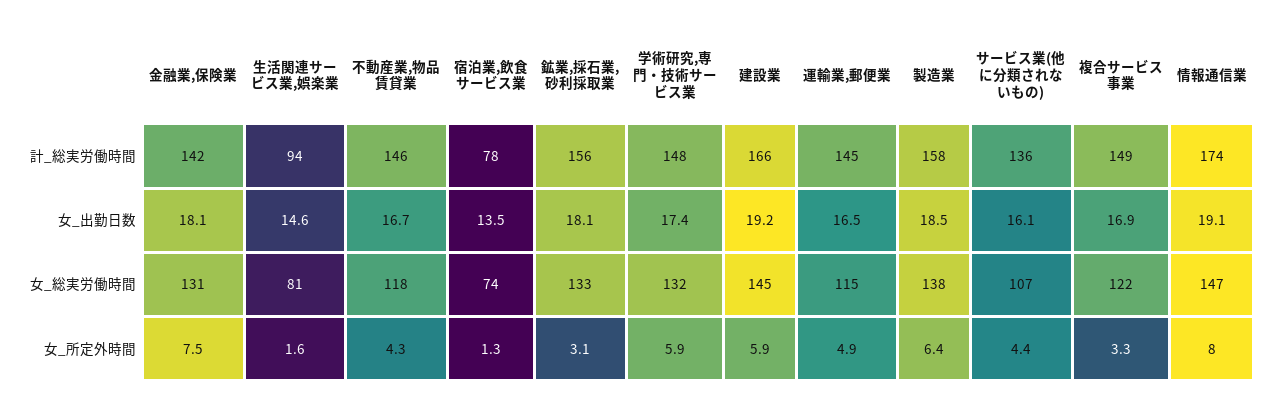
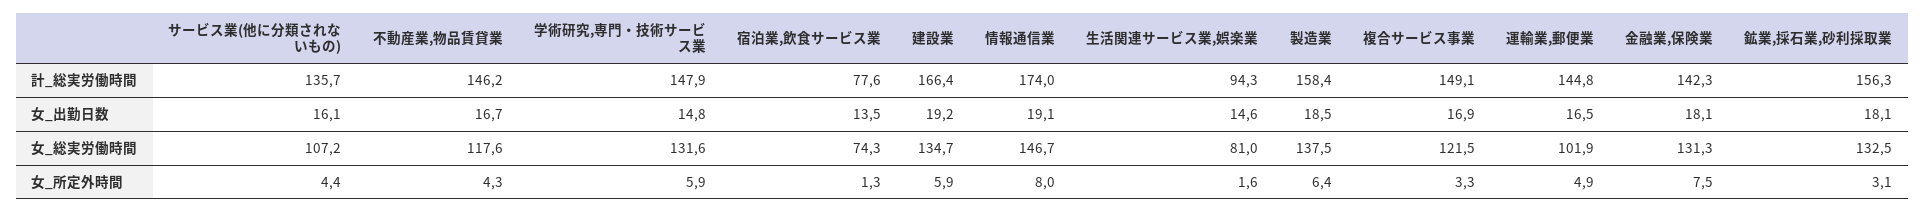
  {
    "金融業,保険業": {
      "計_総実労働時間": 142.3,
      "女_出勤日数": 18.1,
      "女_総実労働時間": 131.3,
      "女_所定外時間": 7.5
    },
    "生活関連サービス業,娯楽業": {
      "計_総実労働時間": 94.3,
      "女_出勤日数": 14.6,
      "女_総実労働時間": 81,
      "女_所定外時間": 1.6
    },
    "不動産業,物品賃貸業": {
      "計_総実労働時間": 146.2,
      "女_出勤日数": 16.7,
      "女_総実労働時間": 117.6,
      "女_所定外時間": 4.3
    },
    "宿泊業,飲食サービス業": {
      "計_総実労働時間": 77.6,
      "女_出勤日数": 13.5,
      "女_総実労働時間": 74.3,
      "女_所定外時間": 1.3
    },
    "鉱業,採石業,砂利採取業": {
      "計_総実労働時間": 156.3,
      "女_出勤日数": 18.1,
      "女_総実労働時間": 132.5,
      "女_所定外時間": 3.1
    },
    "学術研究,専門・技術サービス業": {
      "計_総実労働時間": 147.9,
-     "女_出勤日数": 17.4,
+     "女_出勤日数": 14.8,
      "女_総実労働時間": 131.6,
      "女_所定外時間": 5.9
    },
    "建設業": {
      "計_総実労働時間": 166.4,
      "女_出勤日数": 19.2,
-     "女_総実労働時間": 145,
+     "女_総実労働時間": 134.7,
      "女_所定外時間": 5.9
    },
    "運輸業,郵便業": {
      "計_総実労働時間": 144.8,
      "女_出勤日数": 16.5,
-     "女_総実労働時間": 115,
+     "女_総実労働時間": 101.9,
      "女_所定外時間": 4.9
    },
    "製造業": {
      "計_総実労働時間": 158.4,
      "女_出勤日数": 18.5,
      "女_総実労働時間": 137.5,
      "女_所定外時間": 6.4
    },
    "サービス業(他に分類されないもの)": {
      "計_総実労働時間": 135.7,
      "女_出勤日数": 16.1,
      "女_総実労働時間": 107.2,
      "女_所定外時間": 4.4
    },
    "複合サービス事業": {
      "計_総実労働時間": 149.1,
      "女_出勤日数": 16.9,
      "女_総実労働時間": 121.5,
      "女_所定外時間": 3.3
    },
    "情報通信業": {
      "計_総実労働時間": 174,
      "女_出勤日数": 19.1,
      "女_総実労働時間": 146.7,
      "女_所定外時間": 8
    }
  }

